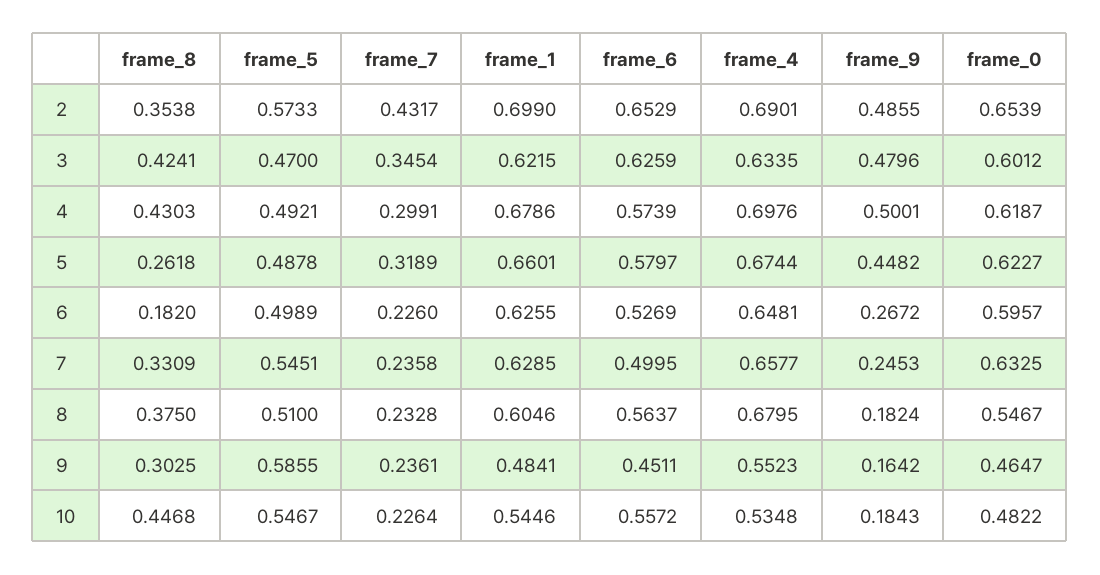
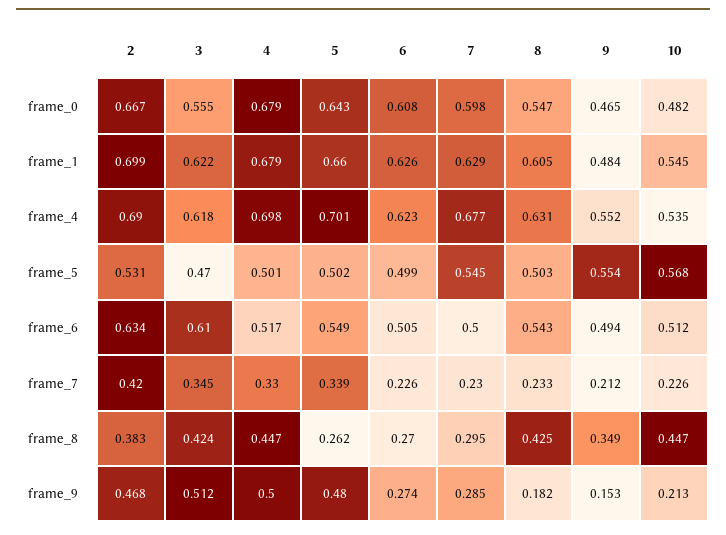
  {
    "frame_8": {
-     "2": 0.3538,
+     "2": 0.383,
      "3": 0.4241,
-     "4": 0.4303,
+     "4": 0.447,
      "5": 0.2618,
-     "6": 0.182,
+     "6": 0.27,
-     "7": 0.3309,
+     "7": 0.295,
-     "8": 0.375,
+     "8": 0.425,
-     "9": 0.3025,
+     "9": 0.349,
      "10": 0.4468
    },
    "frame_5": {
-     "2": 0.5733,
+     "2": 0.531,
      "3": 0.47,
-     "4": 0.4921,
+     "4": 0.501,
-     "5": 0.4878,
+     "5": 0.502,
      "6": 0.4989,
      "7": 0.5451,
-     "8": 0.51,
+     "8": 0.503,
-     "9": 0.5855,
+     "9": 0.554,
-     "10": 0.5467
+     "10": 0.568
    },
    "frame_7": {
-     "2": 0.4317,
+     "2": 0.42,
      "3": 0.3454,
-     "4": 0.2991,
+     "4": 0.33,
-     "5": 0.3189,
+     "5": 0.339,
      "6": 0.226,
-     "7": 0.2358,
+     "7": 0.23,
      "8": 0.2328,
-     "9": 0.2361,
+     "9": 0.212,
      "10": 0.2264
    },
    "frame_1": {
      "2": 0.699,
      "3": 0.6215,
      "4": 0.6786,
      "5": 0.6601,
      "6": 0.6255,
      "7": 0.6285,
      "8": 0.6046,
      "9": 0.4841,
      "10": 0.5446
    },
    "frame_6": {
-     "2": 0.6529,
+     "2": 0.634,
-     "3": 0.6259,
+     "3": 0.61,
-     "4": 0.5739,
+     "4": 0.517,
-     "5": 0.5797,
+     "5": 0.549,
-     "6": 0.5269,
+     "6": 0.505,
      "7": 0.4995,
-     "8": 0.5637,
+     "8": 0.543,
-     "9": 0.4511,
+     "9": 0.494,
-     "10": 0.5572
+     "10": 0.512
    },
    "frame_4": {
      "2": 0.6901,
-     "3": 0.6335,
+     "3": 0.618,
      "4": 0.6976,
-     "5": 0.6744,
+     "5": 0.701,
-     "6": 0.6481,
+     "6": 0.623,
-     "7": 0.6577,
+     "7": 0.677,
-     "8": 0.6795,
+     "8": 0.631,
      "9": 0.5523,
      "10": 0.5348
    },
    "frame_9": {
-     "2": 0.4855,
+     "2": 0.468,
-     "3": 0.4796,
+     "3": 0.512,
      "4": 0.5001,
-     "5": 0.4482,
+     "5": 0.48,
-     "6": 0.2672,
+     "6": 0.274,
-     "7": 0.2453,
+     "7": 0.285,
      "8": 0.1824,
-     "9": 0.1642,
+     "9": 0.153,
-     "10": 0.1843
+     "10": 0.213
    },
    "frame_0": {
-     "2": 0.6539,
+     "2": 0.667,
-     "3": 0.6012,
+     "3": 0.555,
-     "4": 0.6187,
+     "4": 0.679,
-     "5": 0.6227,
+     "5": 0.643,
-     "6": 0.5957,
+     "6": 0.608,
-     "7": 0.6325,
+     "7": 0.598,
      "8": 0.5467,
      "9": 0.4647,
      "10": 0.4822
    }
  }

